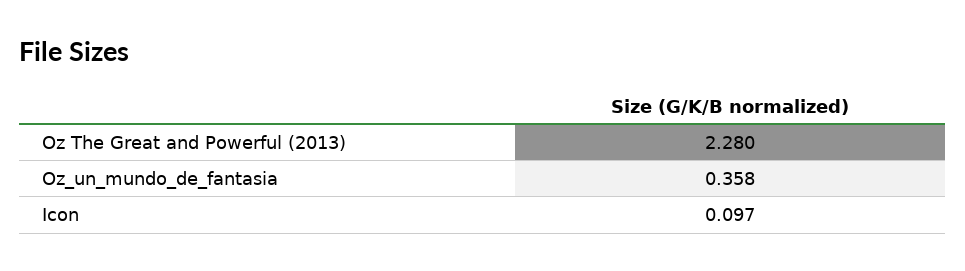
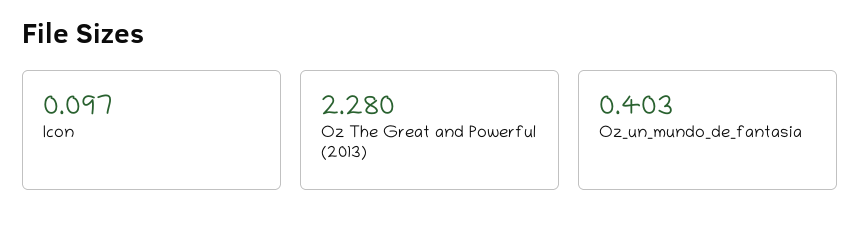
  {
    "Oz The Great and Powerful (2013)": 2.28,
-   "Oz_un_mundo_de_fantasia": 0.358,
+   "Oz_un_mundo_de_fantasia": 0.403,
    "Icon": 0.097
  }

